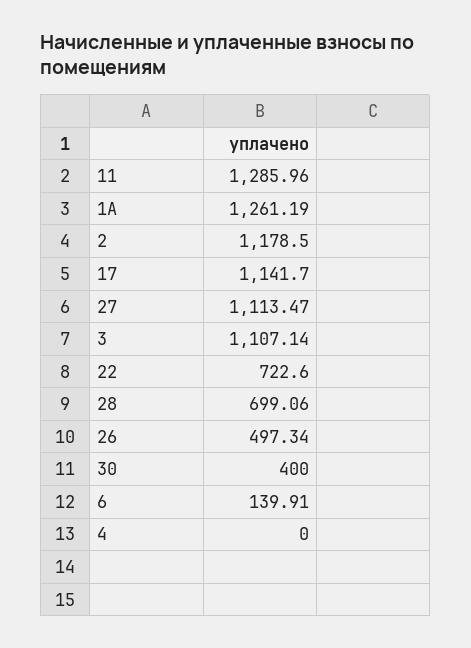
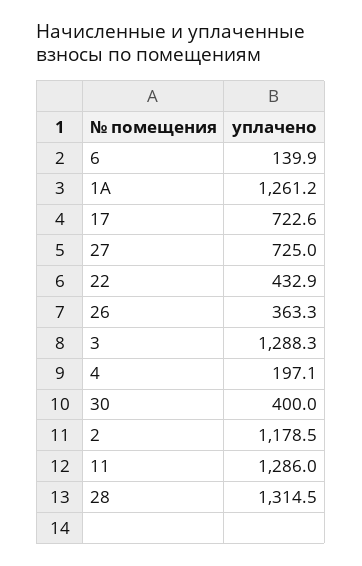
  {
    "11": 1285.96,
    "1А": 1261.19,
    "2": 1178.5,
-   "17": 1141.7,
+   "17": 722.6,
-   "27": 1113.47,
+   "27": 725,
-   "3": 1107.14,
+   "3": 1288.3,
-   "22": 722.6,
+   "22": 432.9,
-   "28": 699.06,
+   "28": 1314.5,
-   "26": 497.34,
+   "26": 363.3,
    "30": 400,
    "6": 139.91,
-   "4": 0
+   "4": 197.1
  }

